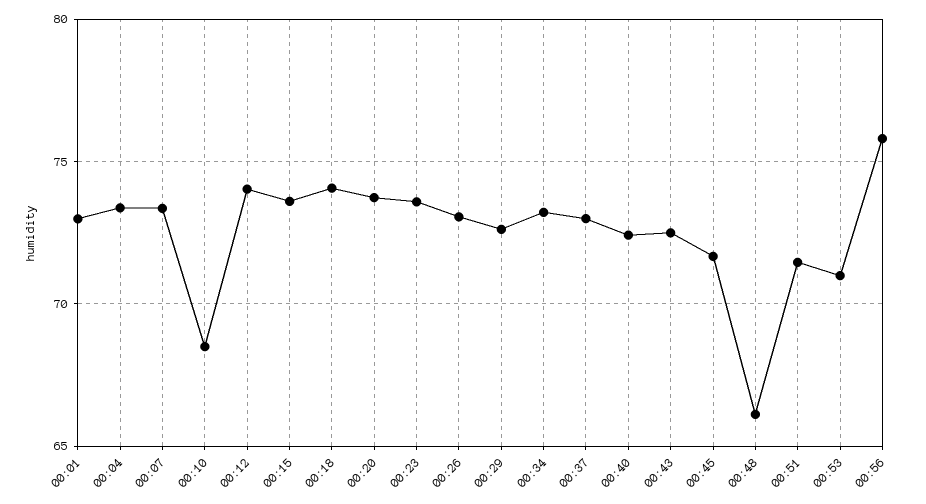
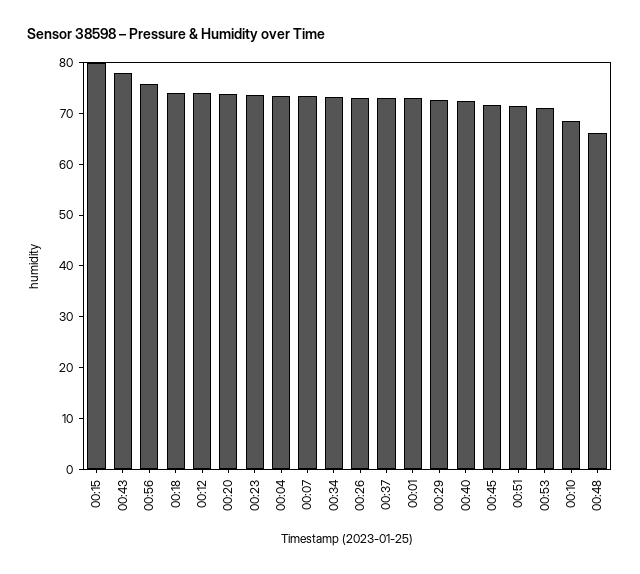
  {
    "00:01": 73,
    "00:04": 73.5,
    "00:07": 73.5,
    "00:10": 68.5,
    "00:12": 74,
-   "00:15": 73.5,
+   "00:15": 80,
    "00:18": 74,
    "00:20": 73.5,
    "00:23": 73.5,
    "00:26": 73,
    "00:29": 72.5,
    "00:34": 73,
    "00:37": 73,
    "00:40": 72.5,
-   "00:43": 72.5,
+   "00:43": 78,
    "00:45": 71.5,
    "00:48": 66,
    "00:51": 71.5,
    "00:53": 71,
    "00:56": 76
  }

